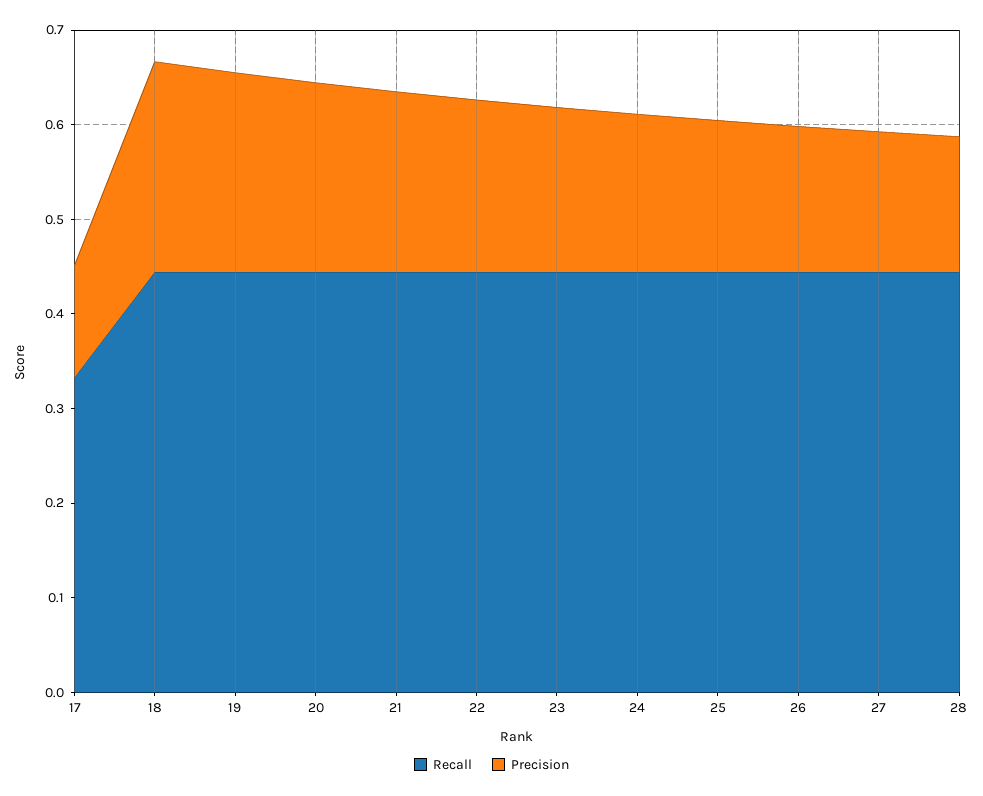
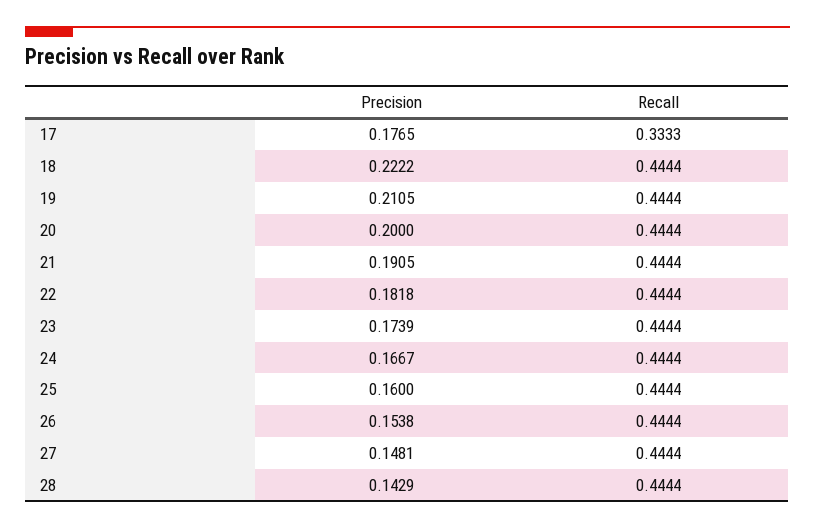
  {
    "Recall": {
      "17": 0.3333,
      "18": 0.4444,
      "19": 0.4444,
      "20": 0.4444,
      "21": 0.4444,
      "22": 0.4444,
      "23": 0.4444,
      "24": 0.4444,
      "25": 0.4444,
      "26": 0.4444,
      "27": 0.4444,
      "28": 0.4444
    },
    "Precision": {
-     "17": 0.12,
+     "17": 0.1765,
      "18": 0.2222,
      "19": 0.2105,
      "20": 0.2,
      "21": 0.1905,
      "22": 0.1818,
      "23": 0.1739,
      "24": 0.1667,
      "25": 0.16,
      "26": 0.1538,
      "27": 0.1481,
      "28": 0.1429
    }
  }

